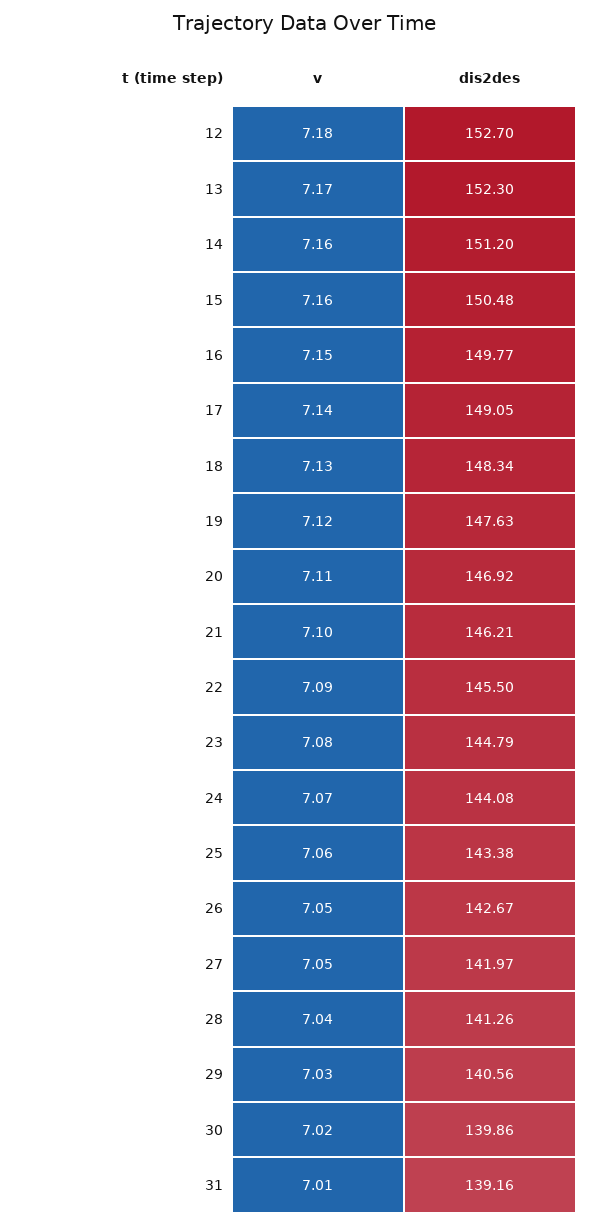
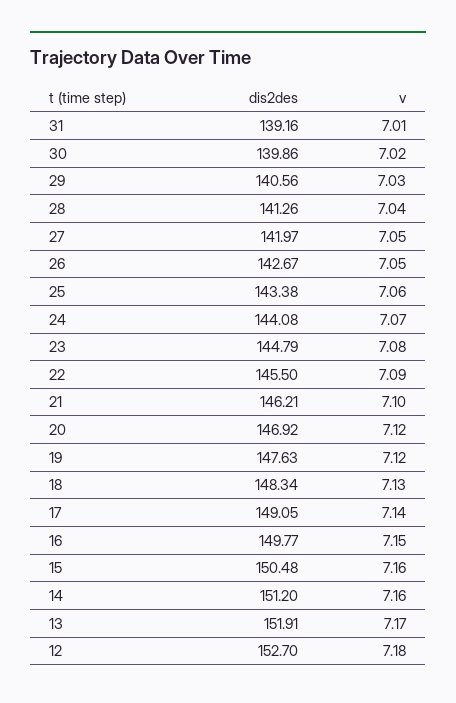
  {
    "v": {
      "12": 7.18,
      "13": 7.17,
      "14": 7.16,
      "15": 7.16,
      "16": 7.15,
      "17": 7.14,
      "18": 7.13,
      "19": 7.12,
-     "20": 7.11,
+     "20": 7.12,
      "21": 7.1,
      "22": 7.09,
      "23": 7.08,
      "24": 7.07,
      "25": 7.06,
      "26": 7.05,
      "27": 7.05,
      "28": 7.04,
      "29": 7.03,
      "30": 7.02,
      "31": 7.01
    },
    "dis2des": {
      "12": 152.7,
-     "13": 152.3,
+     "13": 151.91,
      "14": 151.2,
      "15": 150.48,
      "16": 149.77,
      "17": 149.05,
      "18": 148.34,
      "19": 147.63,
      "20": 146.92,
      "21": 146.21,
      "22": 145.5,
      "23": 144.79,
      "24": 144.08,
      "25": 143.38,
      "26": 142.67,
      "27": 141.97,
      "28": 141.26,
      "29": 140.56,
      "30": 139.86,
      "31": 139.16
    }
  }

